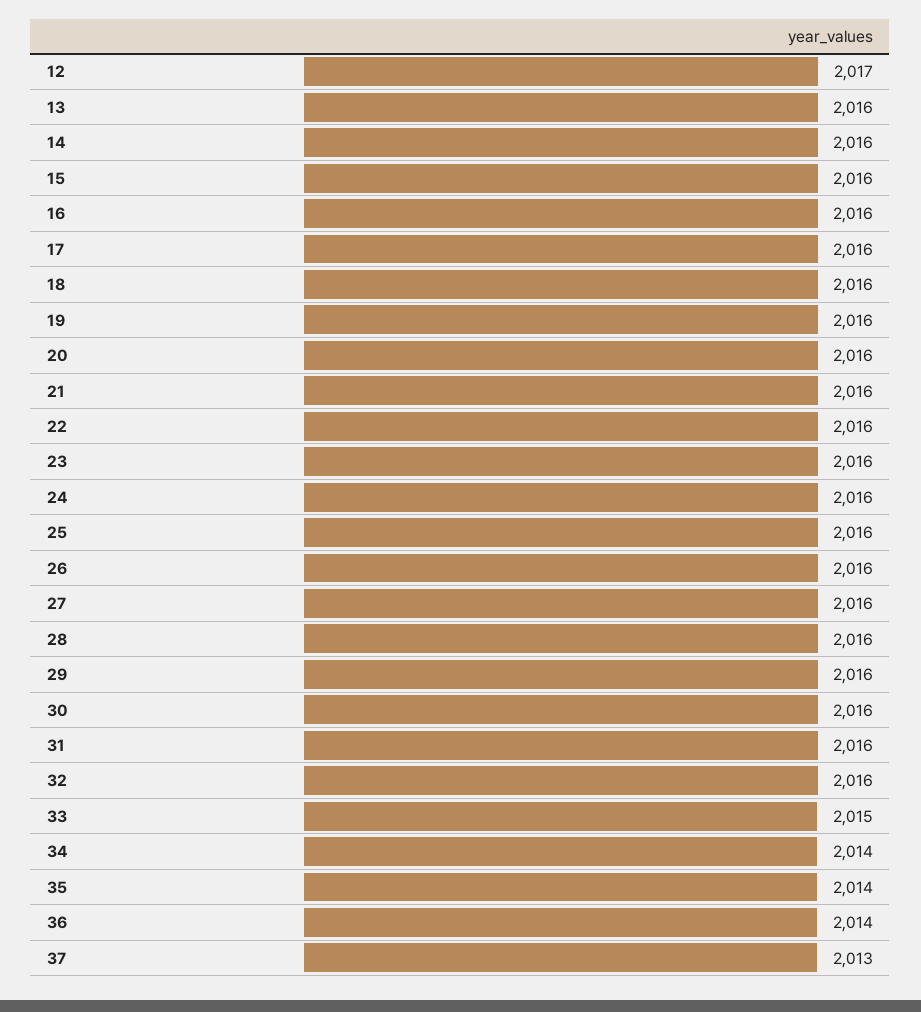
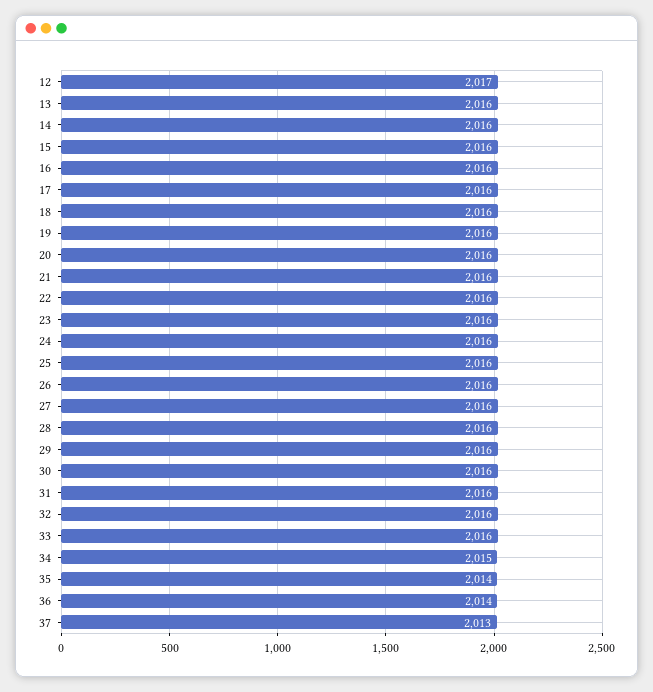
  {
    "12": 2017,
    "13": 2016,
    "14": 2016,
    "15": 2016,
    "16": 2016,
    "17": 2016,
    "18": 2016,
    "19": 2016,
    "20": 2016,
    "21": 2016,
    "22": 2016,
    "23": 2016,
    "24": 2016,
    "25": 2016,
    "26": 2016,
    "27": 2016,
    "28": 2016,
    "29": 2016,
    "30": 2016,
    "31": 2016,
    "32": 2016,
-   "33": 2015,
+   "33": 2016,
-   "34": 2014,
+   "34": 2015,
    "35": 2014,
    "36": 2014,
    "37": 2013
  }

